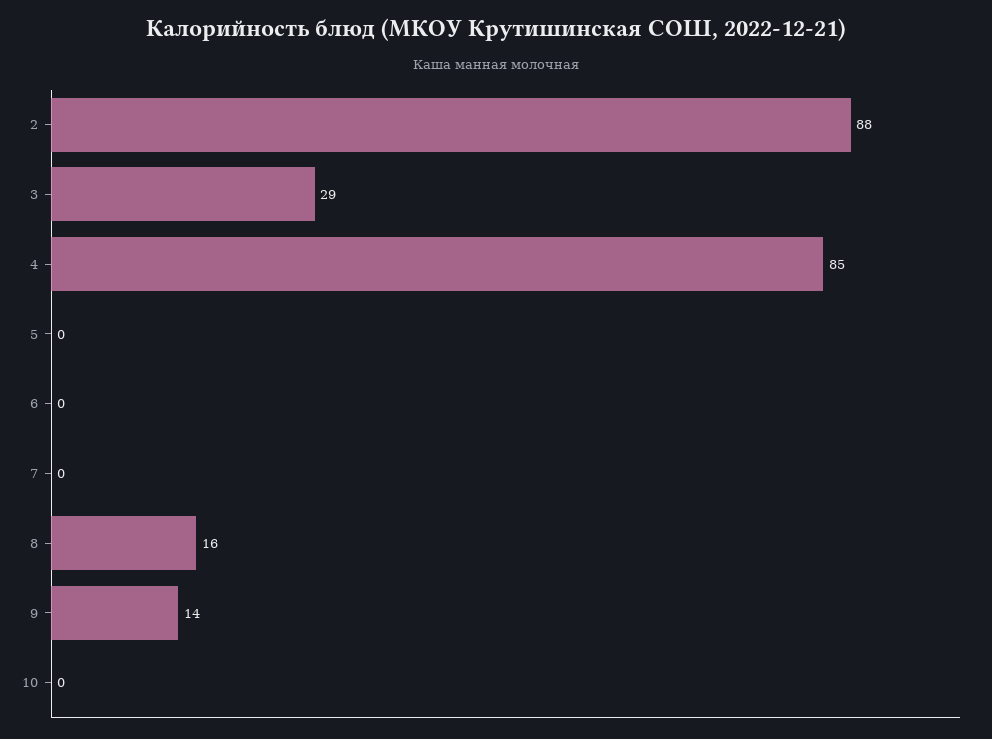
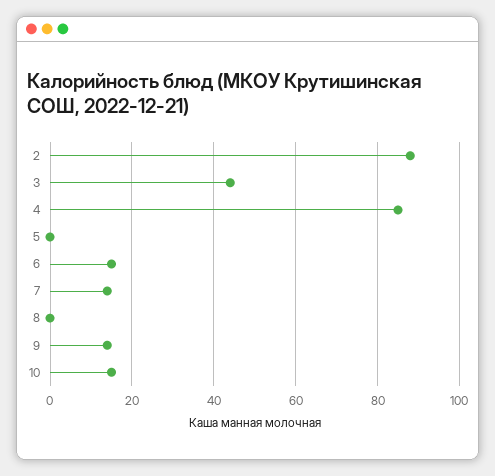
  {
    "2": 88,
-   "3": 29,
+   "3": 45,
    "4": 85,
    "5": 0,
-   "6": 0,
+   "6": 15,
-   "7": 0,
+   "7": 15,
-   "8": 16,
+   "8": 0,
    "9": 14,
-   "10": 0
+   "10": 15
  }

